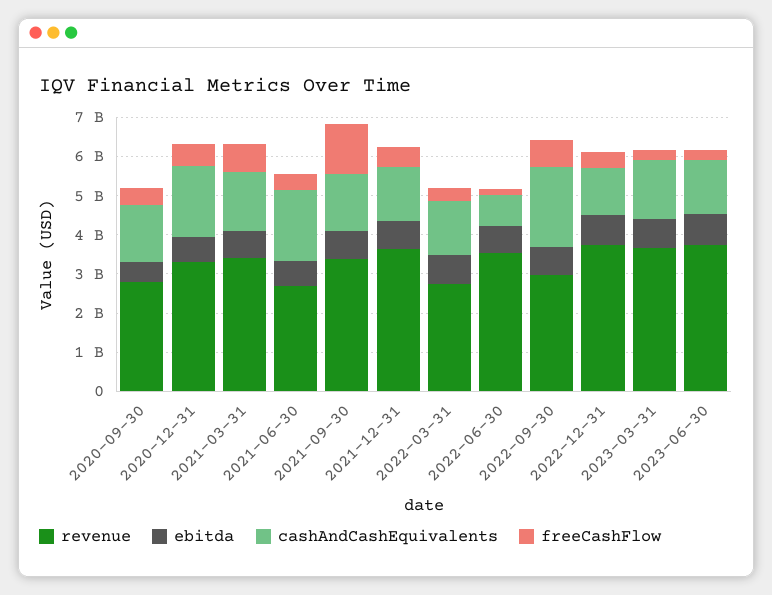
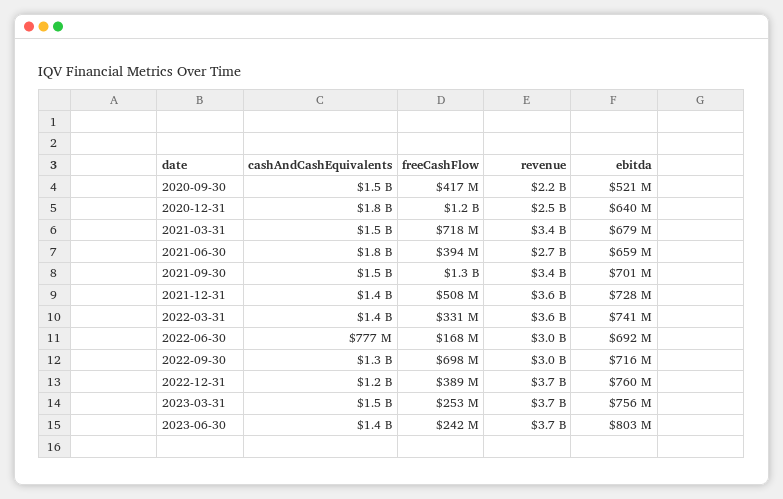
  {
    "revenue": {
-     "2020-09-30": 2750000000,
+     "2020-09-30": 2200000000,
-     "2020-12-31": 3250000000,
+     "2020-12-31": 2500000000,
      "2021-03-31": 3400000000,
      "2021-06-30": 2700000000,
      "2021-09-30": 3400000000,
      "2021-12-31": 3600000000,
-     "2022-03-31": 2750000000,
+     "2022-03-31": 3600000000,
-     "2022-06-30": 3500000000,
+     "2022-06-30": 3000000000,
      "2022-09-30": 3000000000,
      "2022-12-31": 3700000000,
      "2023-03-31": 3700000000,
      "2023-06-30": 3700000000
    },
    "ebitda": {
      "2020-09-30": 521000000,
      "2020-12-31": 640000000,
      "2021-03-31": 679000000,
      "2021-06-30": 659000000,
      "2021-09-30": 701000000,
      "2021-12-31": 728000000,
      "2022-03-31": 741000000,
      "2022-06-30": 692000000,
      "2022-09-30": 716000000,
      "2022-12-31": 760000000,
      "2023-03-31": 756000000,
      "2023-06-30": 803000000
    },
    "cashAndCashEquivalents": {
      "2020-09-30": 1500000000,
      "2020-12-31": 1800000000,
      "2021-03-31": 1500000000,
      "2021-06-30": 1800000000,
      "2021-09-30": 1500000000,
      "2021-12-31": 1400000000,
      "2022-03-31": 1400000000,
      "2022-06-30": 777000000,
-     "2022-09-30": 2000000000,
+     "2022-09-30": 1300000000,
      "2022-12-31": 1200000000,
      "2023-03-31": 1500000000,
      "2023-06-30": 1400000000
    },
    "freeCashFlow": {
      "2020-09-30": 417000000,
-     "2020-12-31": 500000000,
+     "2020-12-31": 1200000000,
      "2021-03-31": 718000000,
      "2021-06-30": 394000000,
      "2021-09-30": 1300000000,
      "2021-12-31": 508000000,
      "2022-03-31": 331000000,
      "2022-06-30": 168000000,
      "2022-09-30": 698000000,
      "2022-12-31": 389000000,
      "2023-03-31": 253000000,
      "2023-06-30": 242000000
    }
  }

